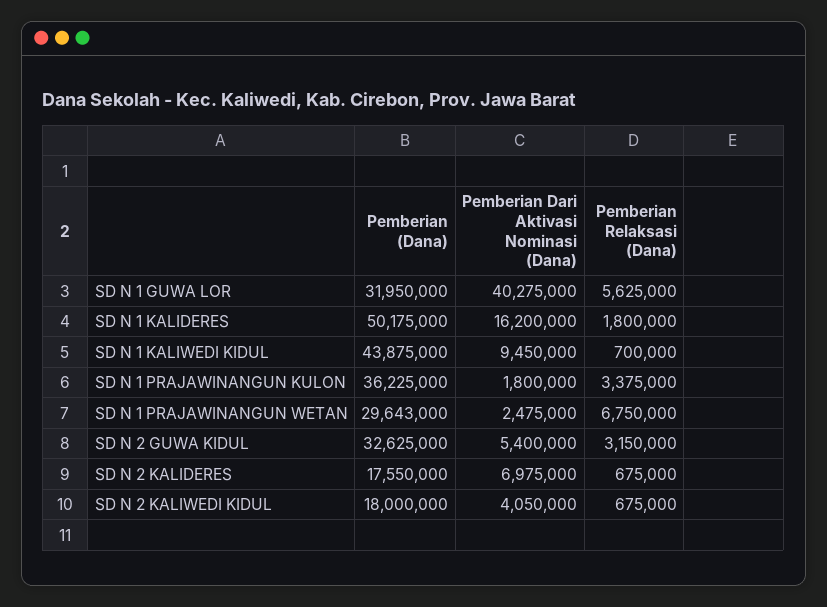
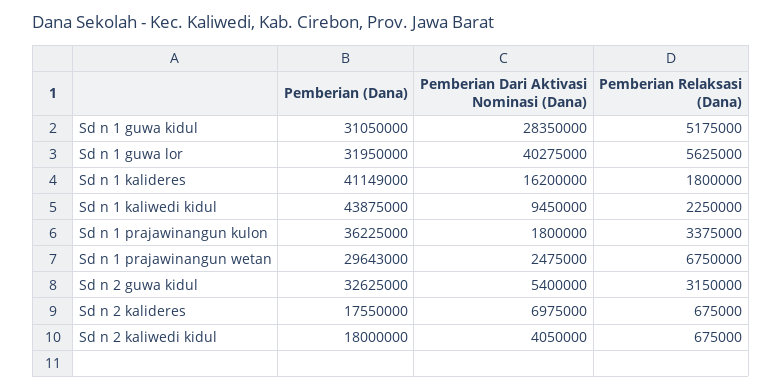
  {
    "Pemberian (Dana)": {
      "SD N 1 GUWA LOR": 31950000,
-     "SD N 1 KALIDERES": 50175000,
+     "SD N 1 KALIDERES": 41149000,
      "SD N 1 KALIWEDI KIDUL": 43875000,
      "SD N 1 PRAJAWINANGUN KULON": 36225000,
      "SD N 1 PRAJAWINANGUN WETAN": 29643000,
      "SD N 2 GUWA KIDUL": 32625000,
      "SD N 2 KALIDERES": 17550000,
-     "SD N 2 KALIWEDI KIDUL": 18000000
+     "SD N 2 KALIWEDI KIDUL": 18000000,
+     "Sd n 1 guwa kidul": 31050000
    },
    "Pemberian Dari Aktivasi Nominasi (Dana)": {
      "SD N 1 GUWA LOR": 40275000,
      "SD N 1 KALIDERES": 16200000,
      "SD N 1 KALIWEDI KIDUL": 9450000,
      "SD N 1 PRAJAWINANGUN KULON": 1800000,
      "SD N 1 PRAJAWINANGUN WETAN": 2475000,
      "SD N 2 GUWA KIDUL": 5400000,
      "SD N 2 KALIDERES": 6975000,
-     "SD N 2 KALIWEDI KIDUL": 4050000
+     "SD N 2 KALIWEDI KIDUL": 4050000,
+     "Sd n 1 guwa kidul": 28350000
    },
    "Pemberian Relaksasi (Dana)": {
      "SD N 1 GUWA LOR": 5625000,
      "SD N 1 KALIDERES": 1800000,
-     "SD N 1 KALIWEDI KIDUL": 700000,
+     "SD N 1 KALIWEDI KIDUL": 2250000,
      "SD N 1 PRAJAWINANGUN KULON": 3375000,
      "SD N 1 PRAJAWINANGUN WETAN": 6750000,
      "SD N 2 GUWA KIDUL": 3150000,
      "SD N 2 KALIDERES": 675000,
-     "SD N 2 KALIWEDI KIDUL": 675000
+     "SD N 2 KALIWEDI KIDUL": 675000,
+     "Sd n 1 guwa kidul": 5175000
    }
  }

